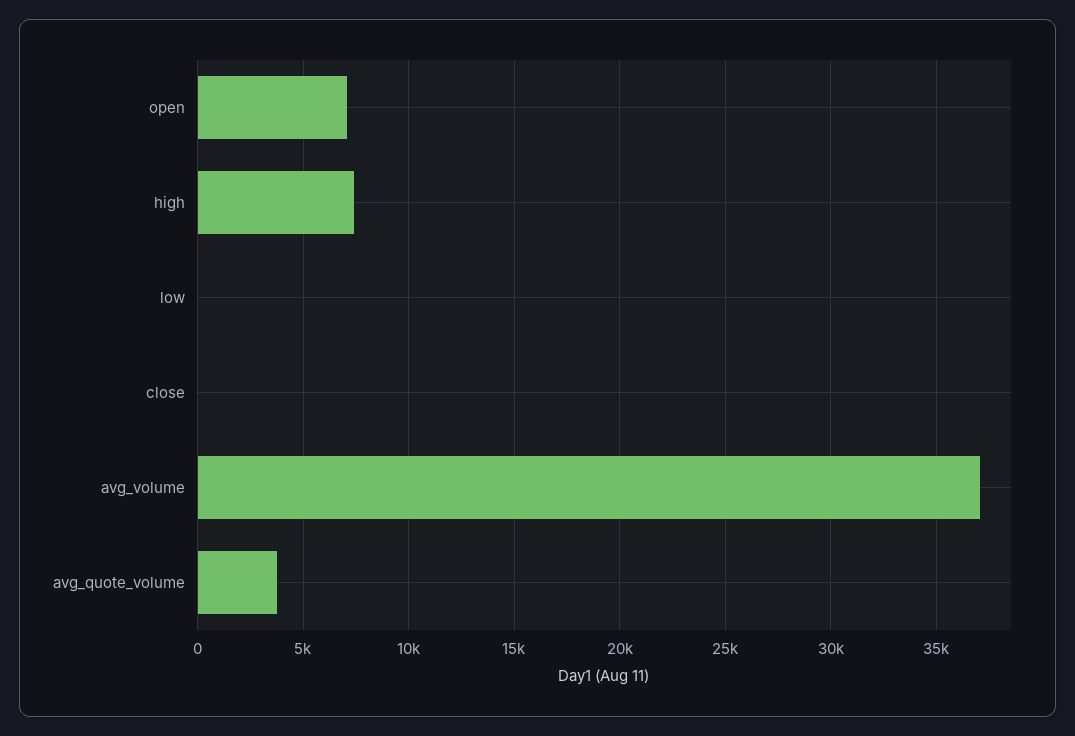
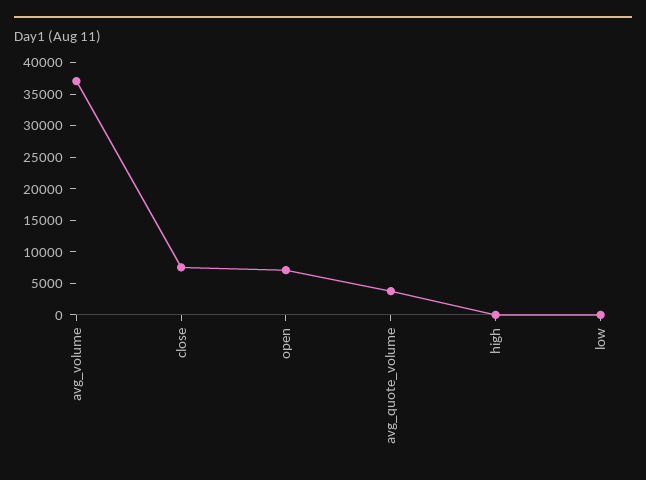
  {
    "open": 7000,
-   "high": 7500,
+   "high": 0,
    "low": 0,
-   "close": 0,
+   "close": 7500,
    "avg_volume": 37000,
    "avg_quote_volume": 4000
  }

